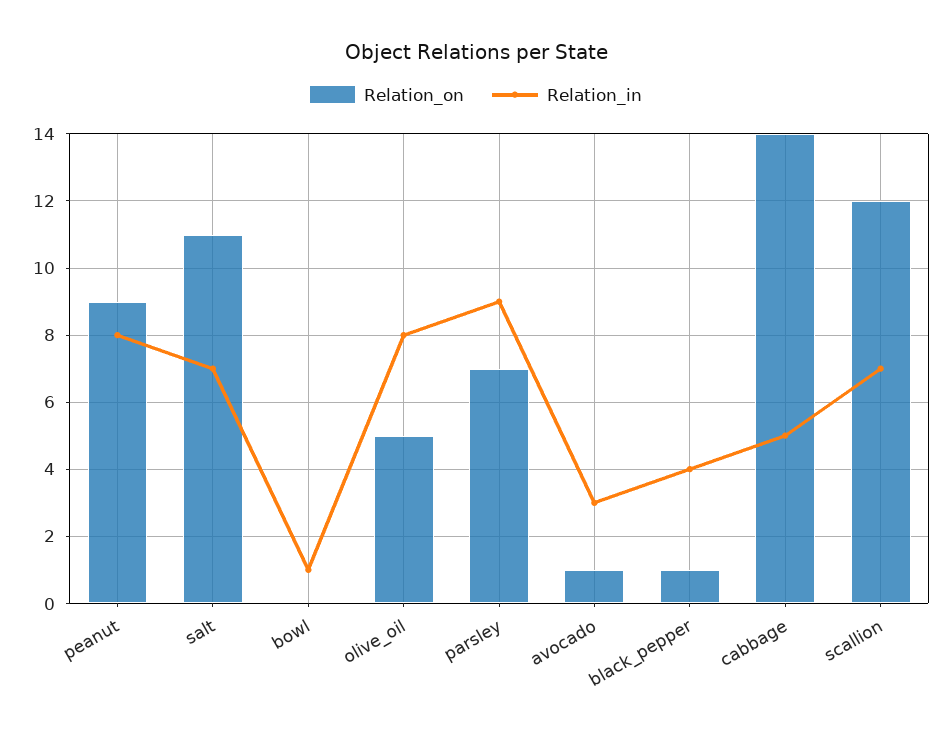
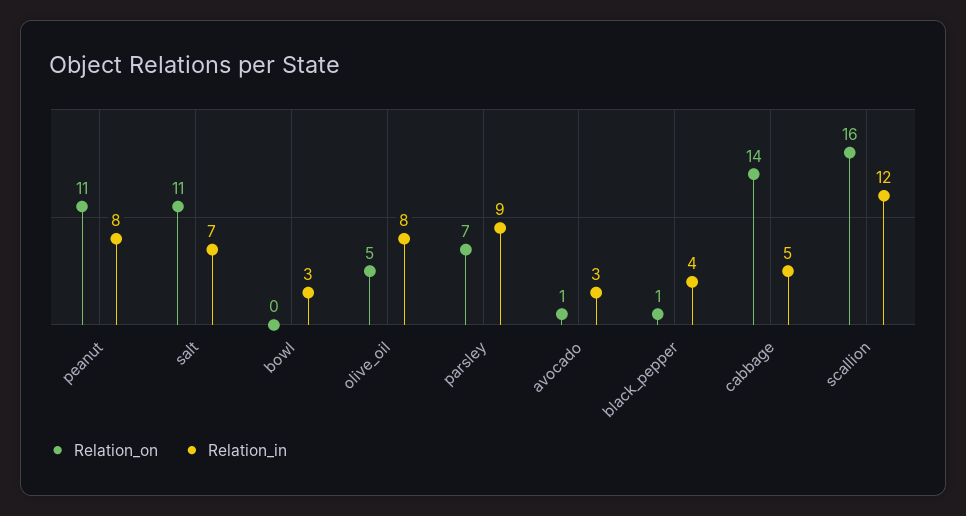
  {
    "Relation_on": {
-     "peanut": 9,
+     "peanut": 11,
      "salt": 11,
      "bowl": 0,
      "olive_oil": 5,
      "parsley": 7,
      "avocado": 1,
      "black_pepper": 1,
      "cabbage": 14,
-     "scallion": 12
+     "scallion": 16
    },
    "Relation_in": {
      "peanut": 8,
      "salt": 7,
-     "bowl": 1,
+     "bowl": 3,
      "olive_oil": 8,
      "parsley": 9,
      "avocado": 3,
      "black_pepper": 4,
      "cabbage": 5,
-     "scallion": 7
+     "scallion": 12
    }
  }

